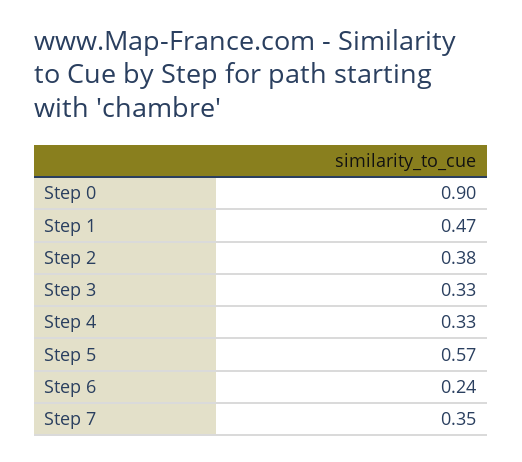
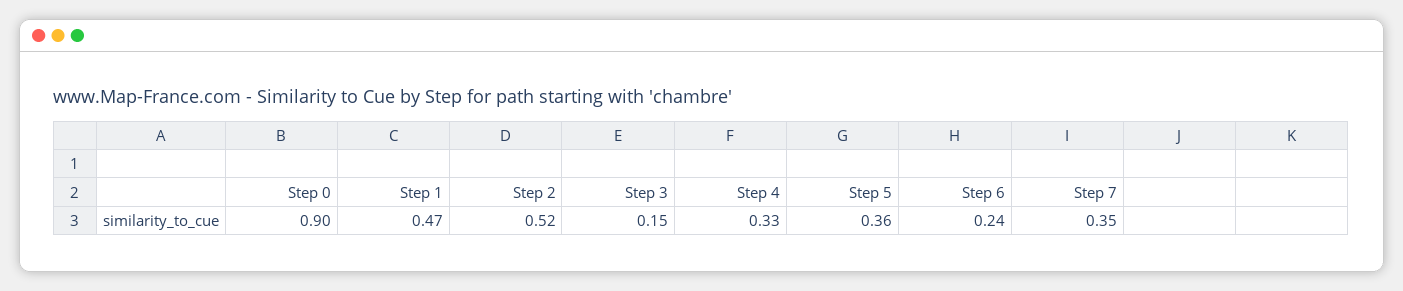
  {
    "Step 0": 0.9,
    "Step 1": 0.47,
-   "Step 2": 0.38,
+   "Step 2": 0.52,
-   "Step 3": 0.33,
+   "Step 3": 0.15,
    "Step 4": 0.33,
-   "Step 5": 0.57,
+   "Step 5": 0.36,
    "Step 6": 0.24,
    "Step 7": 0.35
  }

